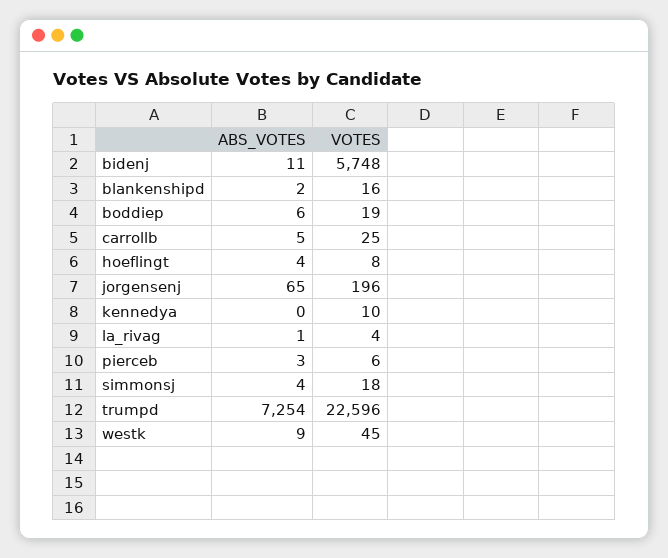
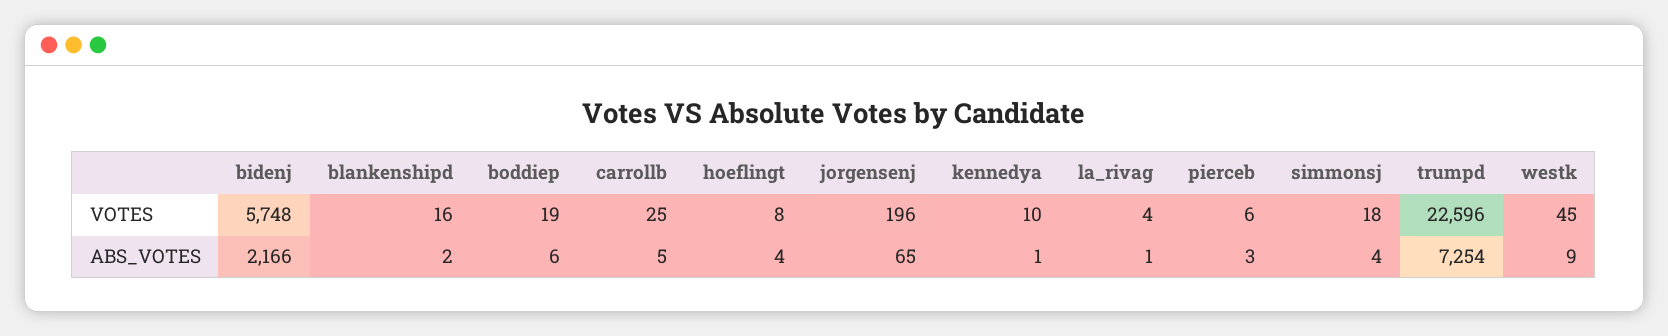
  {
    "ABS_VOTES": {
-     "bidenj": 11,
+     "bidenj": 2166,
      "blankenshipd": 2,
      "boddiep": 6,
      "carrollb": 5,
      "hoeflingt": 4,
      "jorgensenj": 65,
-     "kennedya": 0,
+     "kennedya": 1,
      "la_rivag": 1,
      "pierceb": 3,
      "simmonsj": 4,
      "trumpd": 7254,
      "westk": 9
    },
    "VOTES": {
      "bidenj": 5748,
      "blankenshipd": 16,
      "boddiep": 19,
      "carrollb": 25,
      "hoeflingt": 8,
      "jorgensenj": 196,
      "kennedya": 10,
      "la_rivag": 4,
      "pierceb": 6,
      "simmonsj": 18,
      "trumpd": 22596,
      "westk": 45
    }
  }

